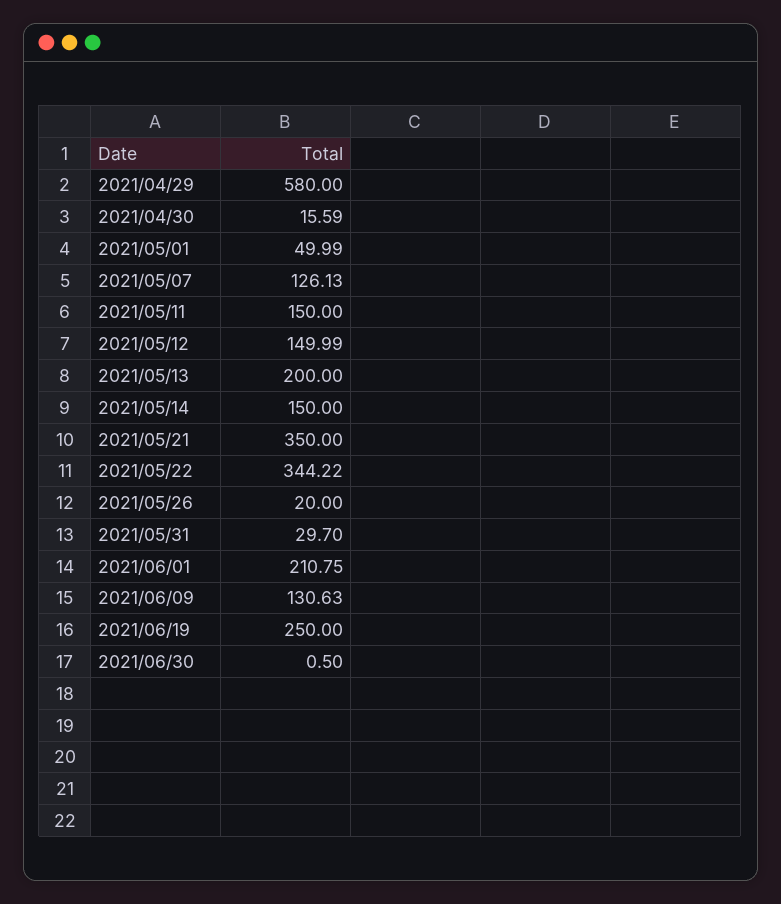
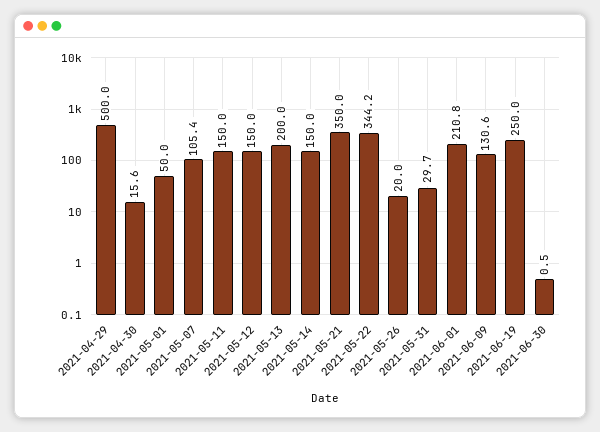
  {
-   "2021/04/29": 580,
+   "2021/04/29": 500,
    "2021/04/30": 15.59,
    "2021/05/01": 49.99,
-   "2021/05/07": 126.13,
+   "2021/05/07": 105.4,
    "2021/05/11": 150,
    "2021/05/12": 149.99,
    "2021/05/13": 200,
    "2021/05/14": 150,
    "2021/05/21": 350,
    "2021/05/22": 344.22,
    "2021/05/26": 20,
    "2021/05/31": 29.7,
    "2021/06/01": 210.75,
    "2021/06/09": 130.63,
    "2021/06/19": 250,
    "2021/06/30": 0.5
  }

